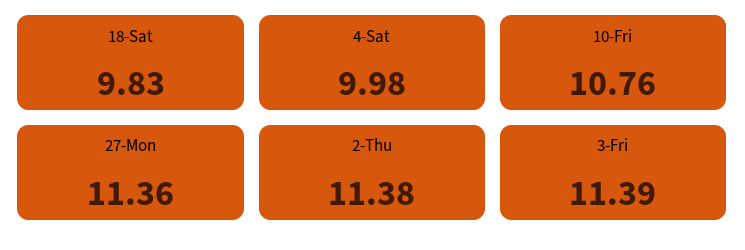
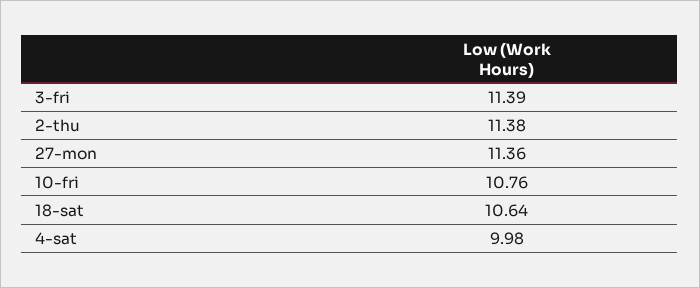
  {
-   "18-Sat": 9.83,
+   "18-Sat": 10.64,
    "4-Sat": 9.98,
    "10-Fri": 10.76,
    "27-Mon": 11.36,
    "2-Thu": 11.38,
    "3-Fri": 11.39
  }

